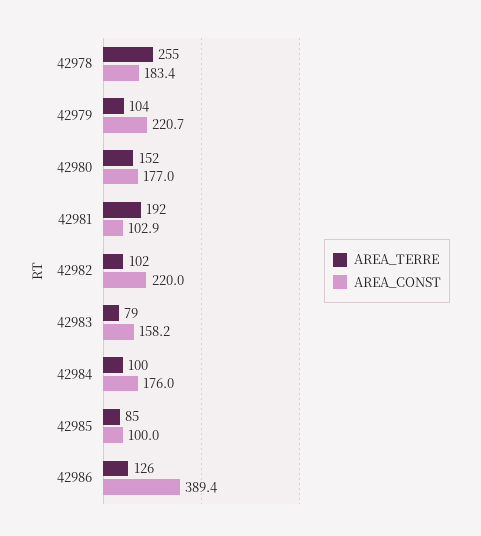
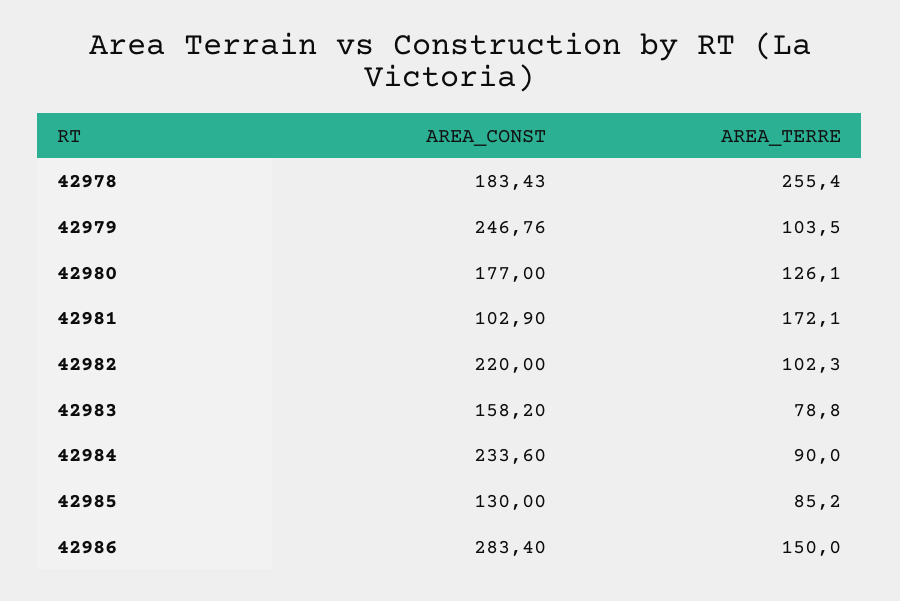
  {
    "AREA_TERRE": {
      "42978": 255.4,
      "42979": 103.5,
-     "42980": 152,
+     "42980": 126.1,
-     "42981": 192,
+     "42981": 172.1,
      "42982": 102.3,
      "42983": 78.8,
-     "42984": 100,
+     "42984": 90,
      "42985": 85.2,
-     "42986": 126
+     "42986": 150
    },
    "AREA_CONST": {
      "42978": 183.43,
-     "42979": 220.7,
+     "42979": 246.76,
      "42980": 177,
      "42981": 102.9,
      "42982": 220,
      "42983": 158.2,
-     "42984": 176,
+     "42984": 233.6,
-     "42985": 100,
+     "42985": 130,
-     "42986": 389.4
+     "42986": 283.4
    }
  }

